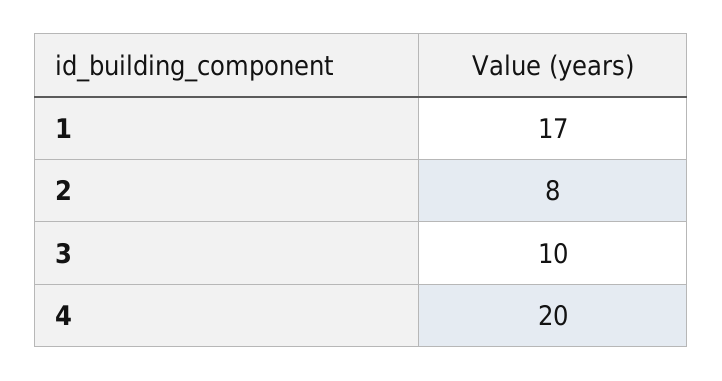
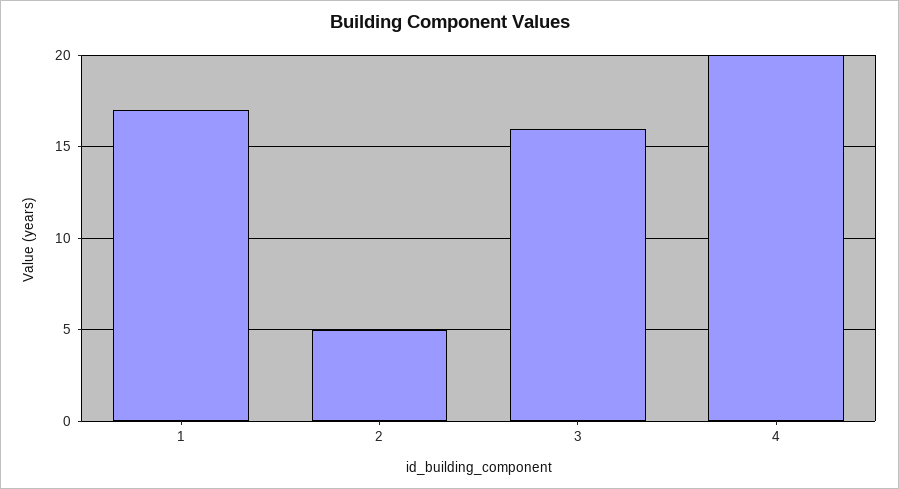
  {
    "1": 17,
-   "2": 8,
+   "2": 5,
-   "3": 10,
+   "3": 16,
    "4": 20
  }

